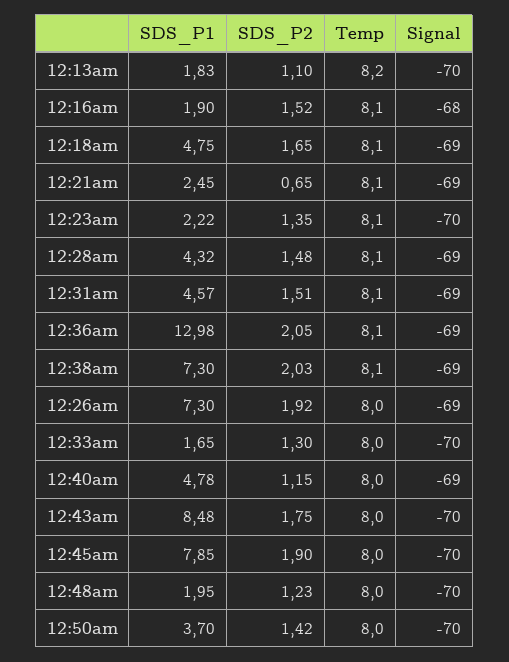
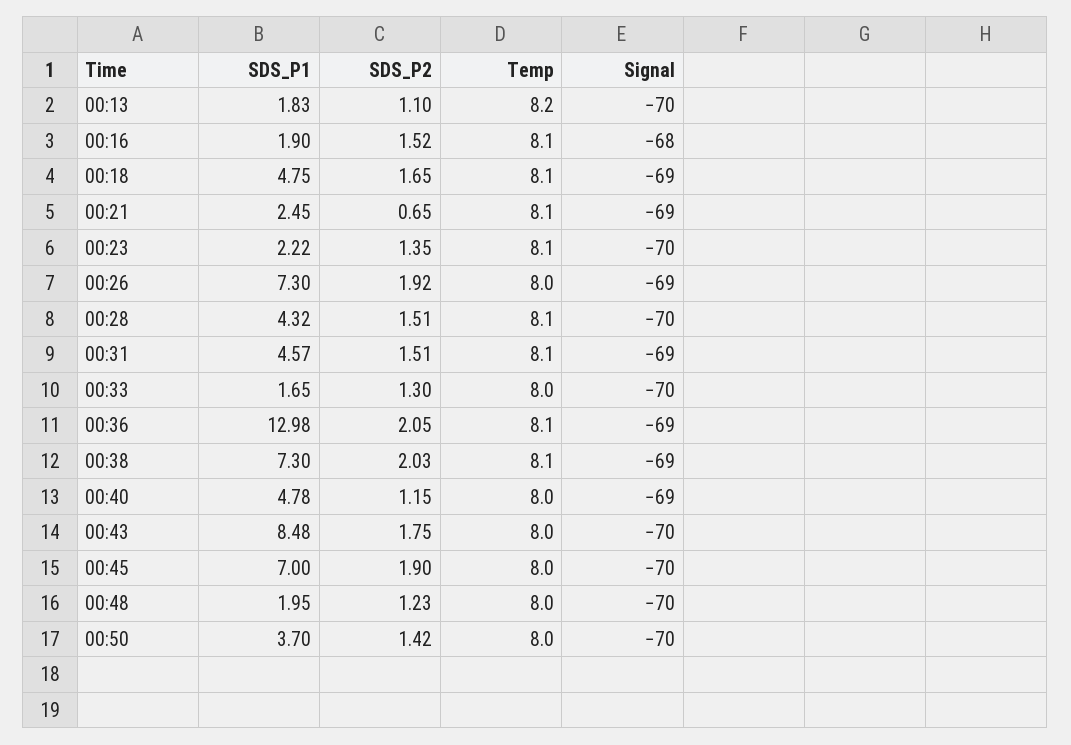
  {
    "SDS_P1": {
      "12:13am": 1.83,
      "12:16am": 1.9,
      "12:18am": 4.75,
      "12:21am": 2.45,
      "12:23am": 2.22,
      "12:28am": 4.32,
      "12:31am": 4.57,
      "12:36am": 12.98,
      "12:38am": 7.3,
      "12:26am": 7.3,
      "12:33am": 1.65,
      "12:40am": 4.78,
      "12:43am": 8.48,
-     "12:45am": 7.85,
+     "12:45am": 7,
      "12:48am": 1.95,
      "12:50am": 3.7
    },
    "SDS_P2": {
      "12:13am": 1.1,
      "12:16am": 1.52,
      "12:18am": 1.65,
      "12:21am": 0.65,
      "12:23am": 1.35,
-     "12:28am": 1.48,
+     "12:28am": 1.51,
      "12:31am": 1.51,
      "12:36am": 2.05,
      "12:38am": 2.03,
      "12:26am": 1.92,
      "12:33am": 1.3,
      "12:40am": 1.15,
      "12:43am": 1.75,
      "12:45am": 1.9,
      "12:48am": 1.23,
      "12:50am": 1.42
    },
    "Temp": {
      "12:13am": 8.2,
      "12:16am": 8.1,
      "12:18am": 8.1,
      "12:21am": 8.1,
      "12:23am": 8.1,
      "12:28am": 8.1,
      "12:31am": 8.1,
      "12:36am": 8.1,
      "12:38am": 8.1,
      "12:26am": 8,
      "12:33am": 8,
      "12:40am": 8,
      "12:43am": 8,
      "12:45am": 8,
      "12:48am": 8,
      "12:50am": 8
    },
    "Signal": {
      "12:13am": -70,
      "12:16am": -68,
      "12:18am": -69,
      "12:21am": -69,
      "12:23am": -70,
-     "12:28am": -69,
+     "12:28am": -70,
      "12:31am": -69,
      "12:36am": -69,
      "12:38am": -69,
      "12:26am": -69,
      "12:33am": -70,
      "12:40am": -69,
      "12:43am": -70,
      "12:45am": -70,
      "12:48am": -70,
      "12:50am": -70
    }
  }

